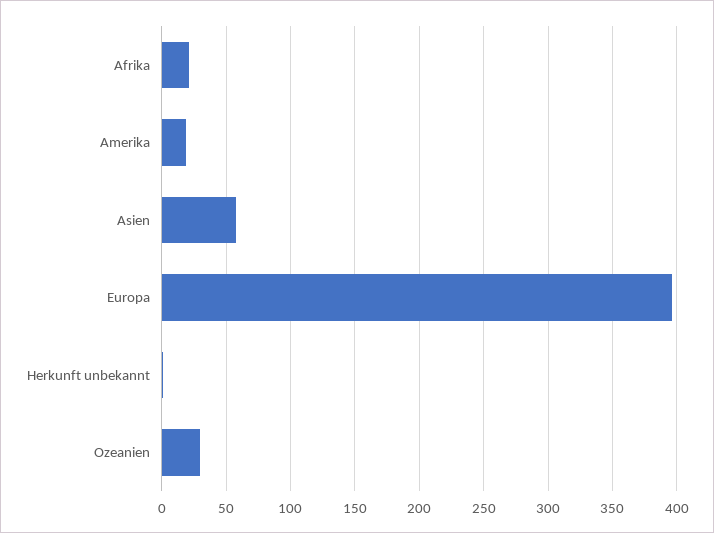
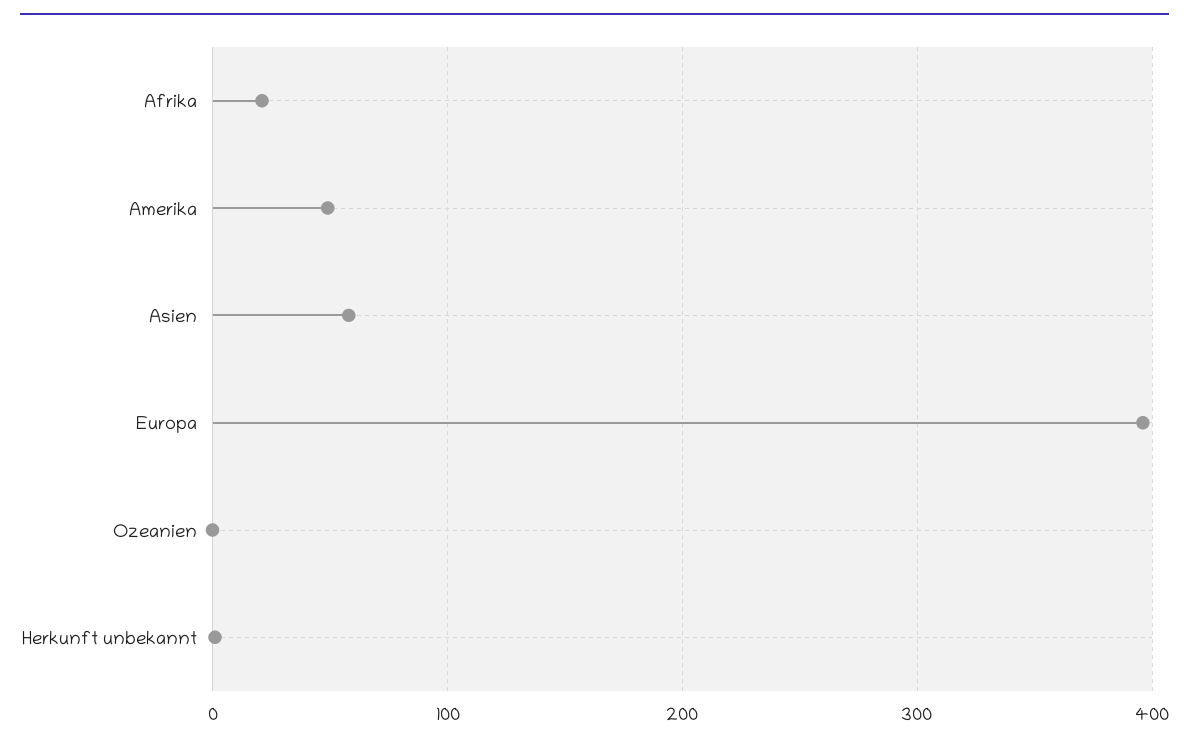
  {
    "Afrika": 20,
-   "Amerika": 20,
+   "Amerika": 50,
    "Asien": 60,
    "Europa": 395,
    "Herkunft unbekannt": 0,
-   "Ozeanien": 30
+   "Ozeanien": 0
  }

